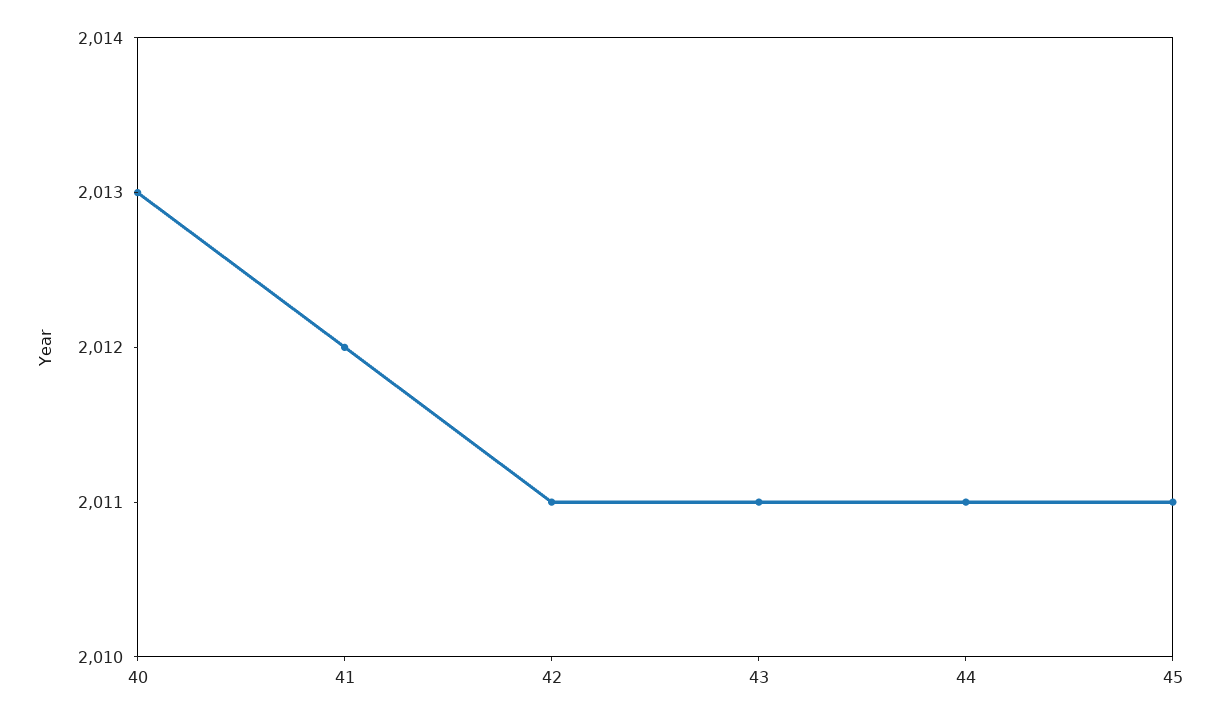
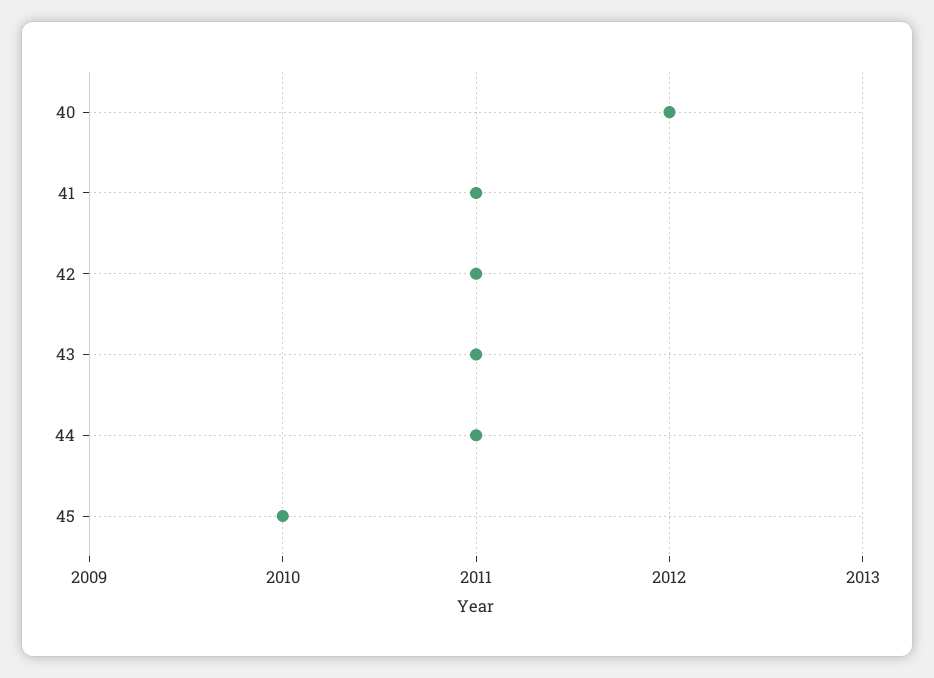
  {
-   "40": 2013,
+   "40": 2012,
-   "41": 2012,
+   "41": 2011,
    "42": 2011,
    "43": 2011,
    "44": 2011,
-   "45": 2011
+   "45": 2010
  }

